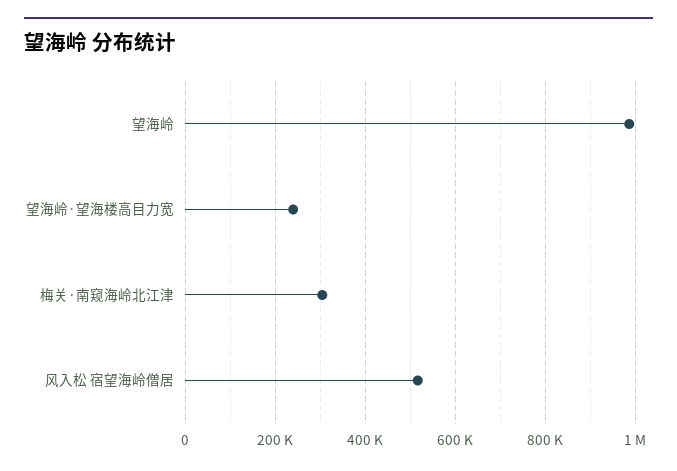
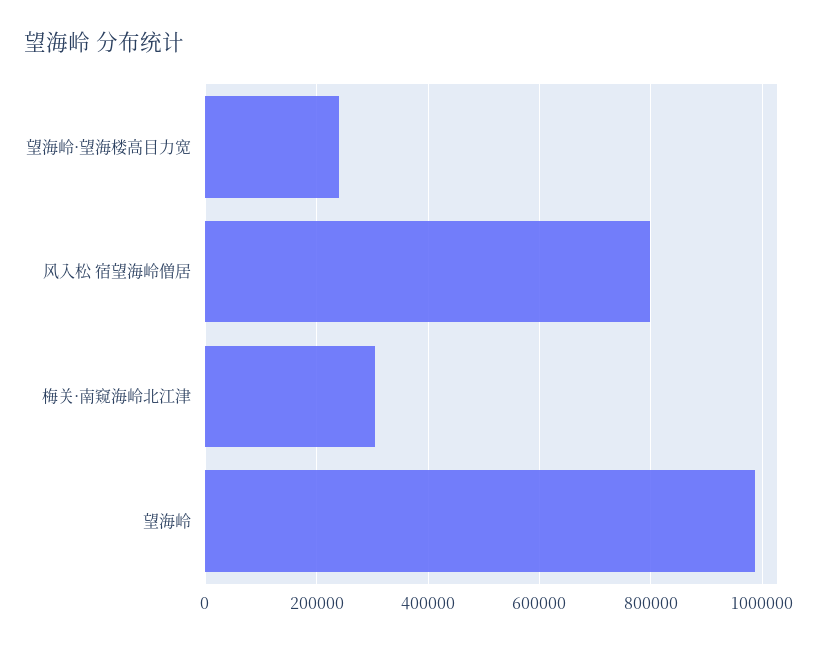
  {
    "望海岭": 980000,
    "望海岭·望海楼高目力宽": 240000,
    "梅关·南窥海岭北江津": 300000,
-   "风入松 宿望海岭僧居": 520000
+   "风入松 宿望海岭僧居": 800000
  }

